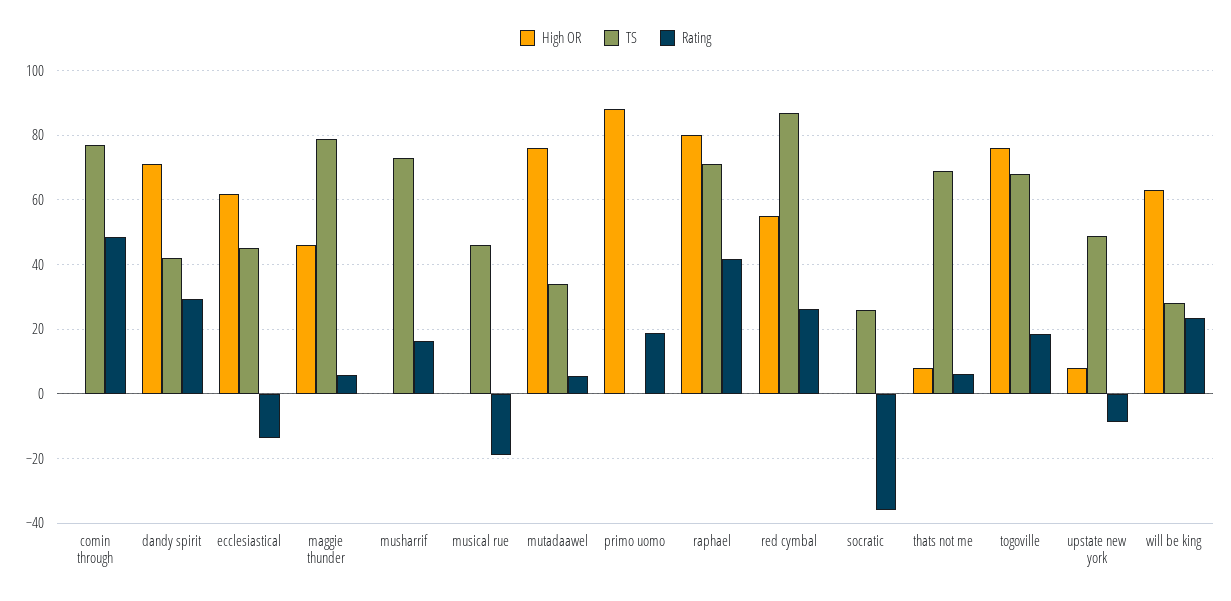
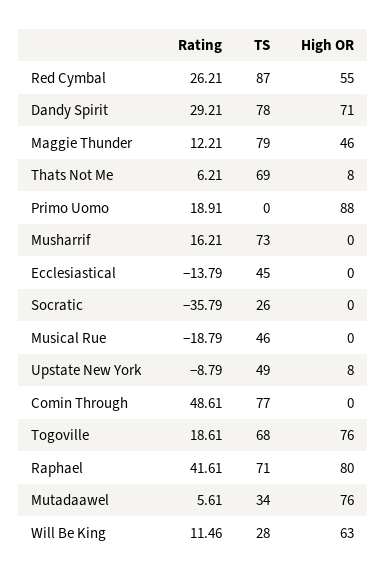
  {
    "High OR": {
      "comin through": 0,
      "dandy spirit": 71,
-     "ecclesiastical": 62,
+     "ecclesiastical": 0,
      "maggie thunder": 46,
      "musharrif": 0,
      "musical rue": 0,
      "mutadaawel": 76,
      "primo uomo": 88,
      "raphael": 80,
      "red cymbal": 55,
      "socratic": 0,
      "thats not me": 8,
      "togoville": 76,
      "upstate new york": 8,
      "will be king": 63
    },
    "TS": {
      "comin through": 77,
-     "dandy spirit": 42,
+     "dandy spirit": 78,
      "ecclesiastical": 45,
      "maggie thunder": 79,
      "musharrif": 73,
      "musical rue": 46,
      "mutadaawel": 34,
      "primo uomo": 0,
      "raphael": 71,
      "red cymbal": 87,
      "socratic": 26,
      "thats not me": 69,
      "togoville": 68,
      "upstate new york": 49,
      "will be king": 28
    },
    "Rating": {
      "comin through": 48.61,
      "dandy spirit": 29.21,
      "ecclesiastical": -13.79,
-     "maggie thunder": 6,
+     "maggie thunder": 12.21,
      "musharrif": 16.21,
      "musical rue": -18.79,
      "mutadaawel": 5.61,
      "primo uomo": 18.91,
      "raphael": 41.61,
      "red cymbal": 26.21,
      "socratic": -35.79,
      "thats not me": 6.21,
      "togoville": 18.61,
      "upstate new york": -8.79,
-     "will be king": 24
+     "will be king": 11.46
    }
  }

